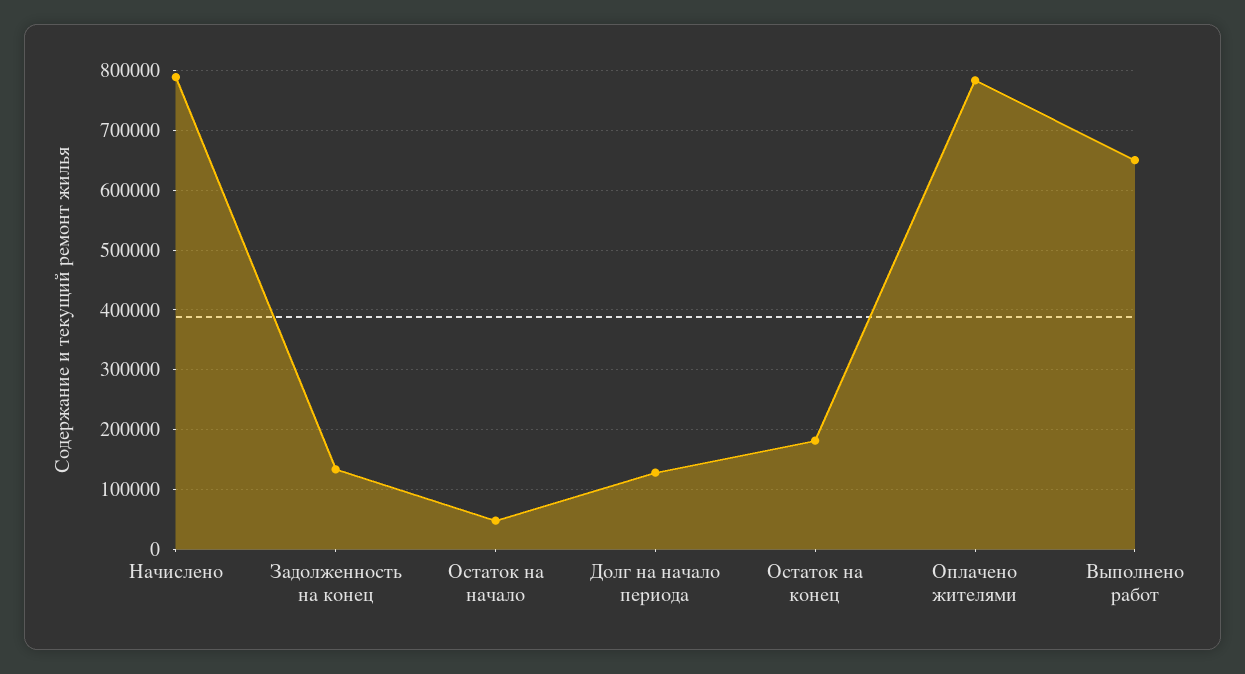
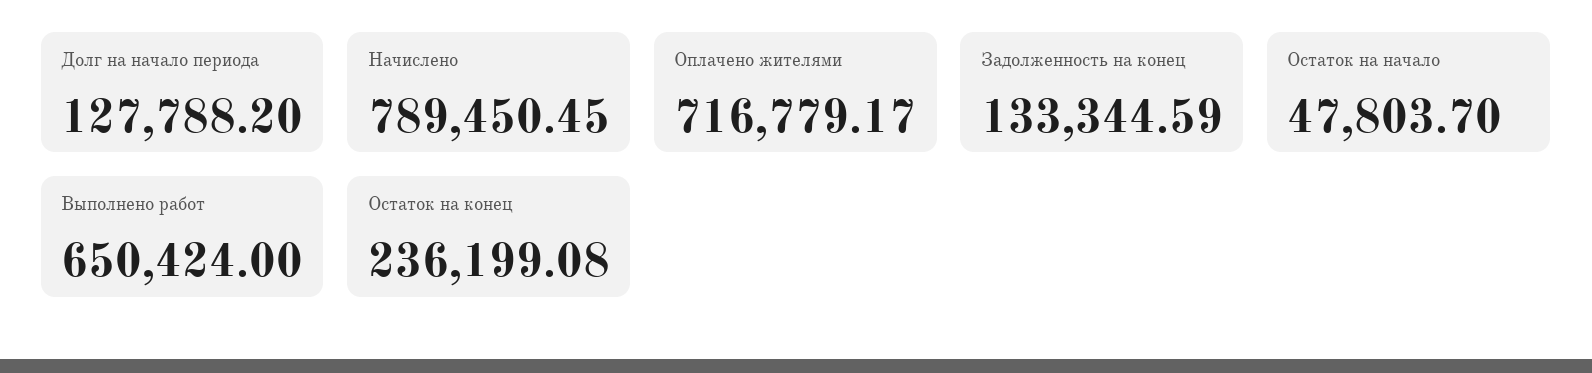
  {
    "Начислено": 789450.45,
    "Задолженность на конец": 133344.59,
    "Остаток на начало": 47803.7,
    "Долг на начало периода": 127788.2,
-   "Остаток на конец": 180000,
+   "Остаток на конец": 236199.08,
-   "Оплачено жителями": 780000,
+   "Оплачено жителями": 716779.17,
    "Выполнено работ": 650424
  }

